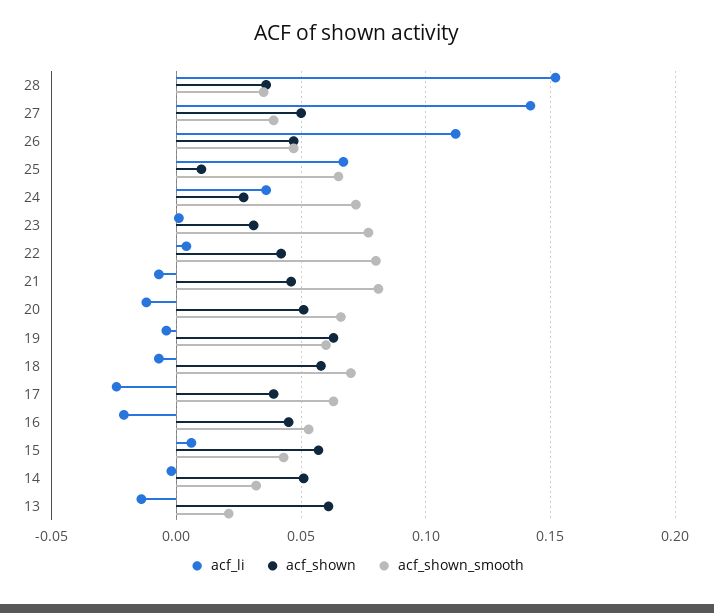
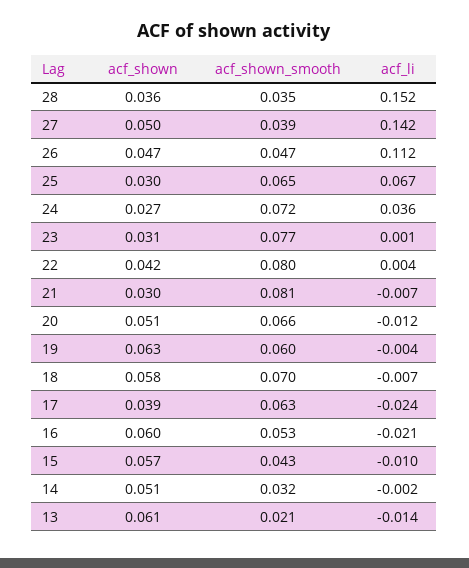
  {
    "acf_li": {
      "28": 0.152,
      "27": 0.142,
      "26": 0.112,
      "25": 0.067,
      "24": 0.036,
      "23": 0.001,
      "22": 0.004,
      "21": -0.007,
      "20": -0.012,
      "19": -0.004,
      "18": -0.007,
      "17": -0.024,
      "16": -0.021,
-     "15": 0.005,
+     "15": -0.01,
      "14": -0.002,
      "13": -0.014
    },
    "acf_shown": {
      "28": 0.036,
      "27": 0.05,
      "26": 0.047,
-     "25": 0.01,
+     "25": 0.03,
      "24": 0.027,
      "23": 0.031,
      "22": 0.042,
-     "21": 0.045,
+     "21": 0.03,
      "20": 0.051,
      "19": 0.063,
      "18": 0.058,
      "17": 0.039,
-     "16": 0.045,
+     "16": 0.06,
      "15": 0.057,
      "14": 0.051,
      "13": 0.061
    },
    "acf_shown_smooth": {
      "28": 0.035,
      "27": 0.039,
      "26": 0.047,
      "25": 0.065,
      "24": 0.072,
      "23": 0.077,
      "22": 0.08,
      "21": 0.081,
      "20": 0.066,
      "19": 0.06,
      "18": 0.07,
      "17": 0.063,
      "16": 0.053,
      "15": 0.043,
      "14": 0.032,
      "13": 0.021
    }
  }

